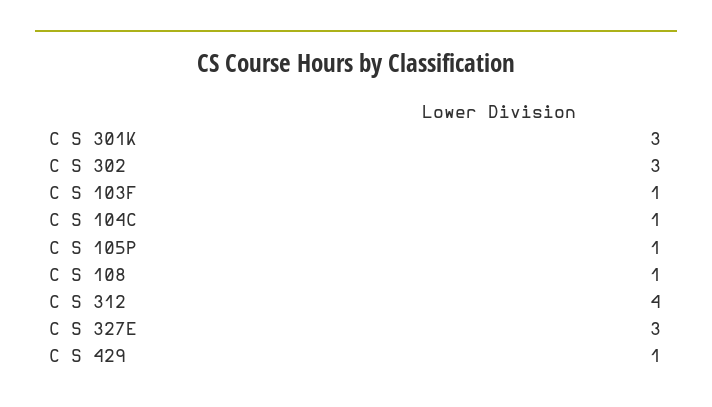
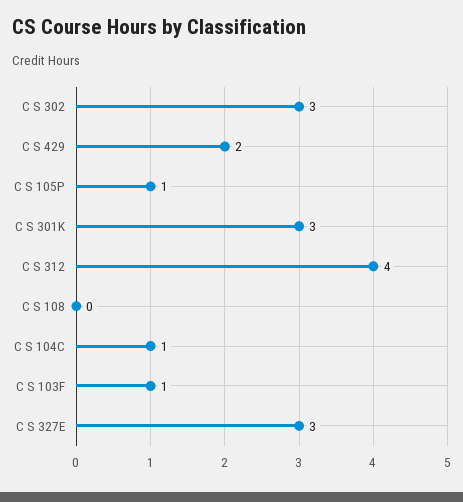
  {
    "C S 301K": 3,
    "C S 302": 3,
    "C S 103F": 1,
    "C S 104C": 1,
    "C S 105P": 1,
-   "C S 108": 1,
+   "C S 108": 0,
    "C S 312": 4,
    "C S 327E": 3,
-   "C S 429": 1
+   "C S 429": 2
  }

